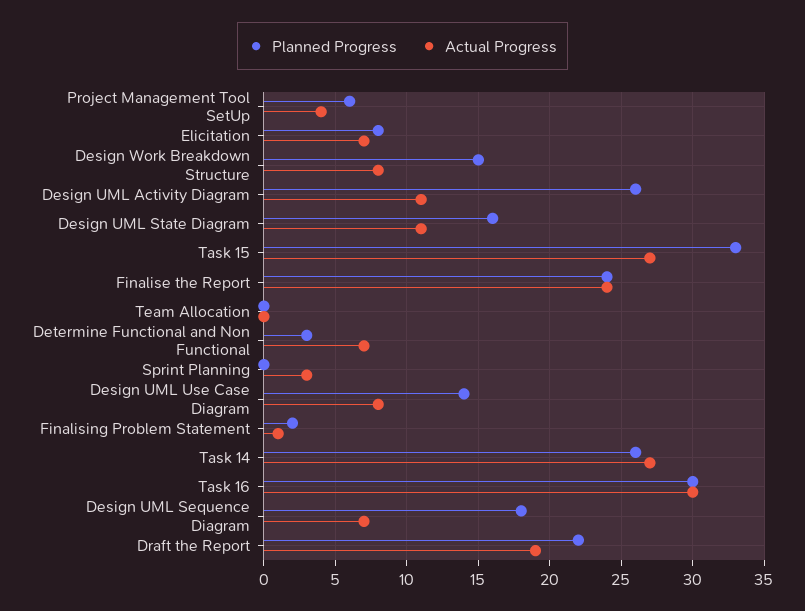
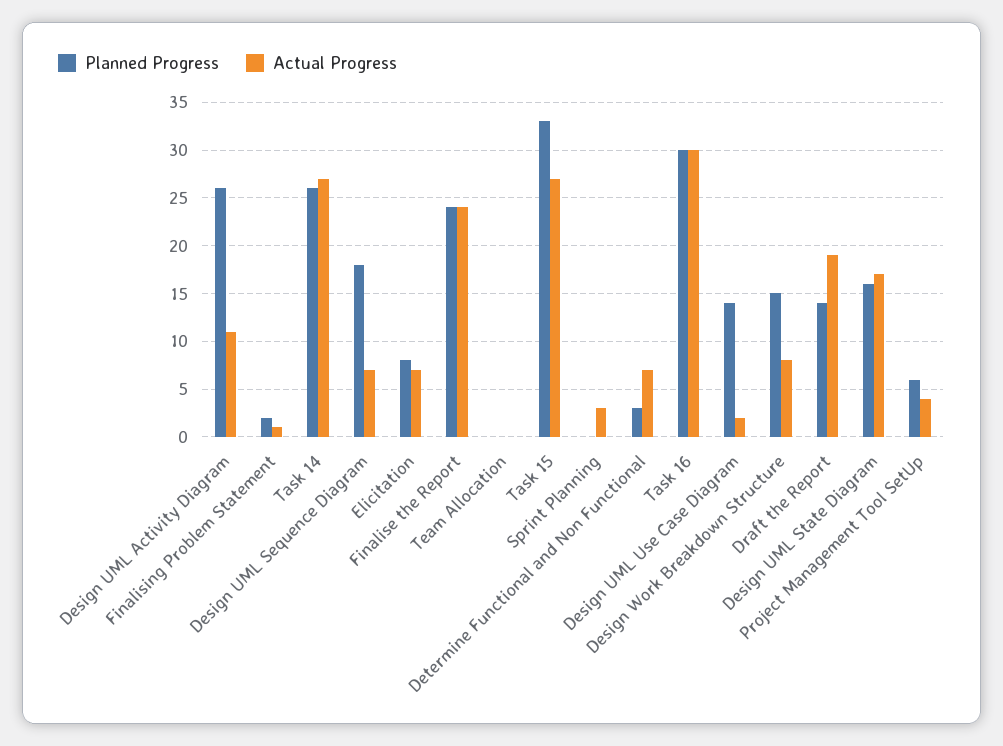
  {
    "Planned Progress": {
      "Project Management Tool SetUp": 6,
      "Elicitation": 8,
      "Design Work Breakdown Structure": 15,
      "Design UML Activity Diagram": 26,
      "Design UML State Diagram": 16,
      "Task 15": 33,
      "Finalise the Report": 24,
      "Team Allocation": 0,
      "Determine Functional and Non Functional": 3,
      "Sprint Planning": 0,
      "Design UML Use Case Diagram": 14,
      "Finalising Problem Statement": 2,
      "Task 14": 26,
      "Task 16": 30,
      "Design UML Sequence Diagram": 18,
-     "Draft the Report": 22
+     "Draft the Report": 14
    },
    "Actual Progress": {
      "Project Management Tool SetUp": 4,
      "Elicitation": 7,
      "Design Work Breakdown Structure": 8,
      "Design UML Activity Diagram": 11,
-     "Design UML State Diagram": 11,
+     "Design UML State Diagram": 17,
      "Task 15": 27,
      "Finalise the Report": 24,
      "Team Allocation": 0,
      "Determine Functional and Non Functional": 7,
      "Sprint Planning": 3,
-     "Design UML Use Case Diagram": 8,
+     "Design UML Use Case Diagram": 2,
      "Finalising Problem Statement": 1,
      "Task 14": 27,
      "Task 16": 30,
      "Design UML Sequence Diagram": 7,
      "Draft the Report": 19
    }
  }

